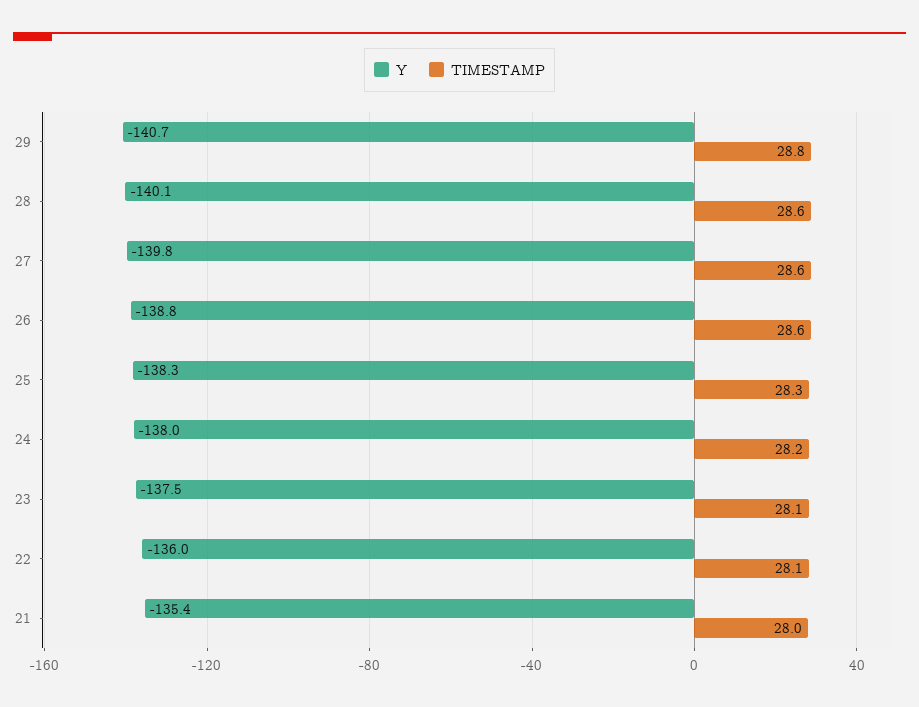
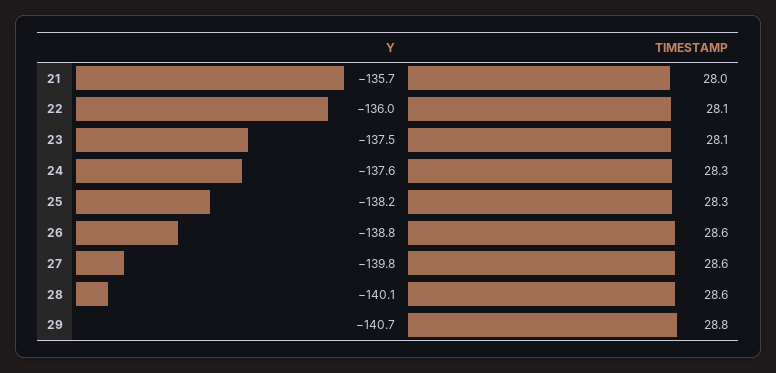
  {
    "Y": {
      "29": -140.7,
      "28": -140.1,
      "27": -139.8,
      "26": -138.8,
-     "25": -138.3,
+     "25": -138.2,
-     "24": -138,
+     "24": -137.6,
      "23": -137.5,
      "22": -136,
-     "21": -135.4
+     "21": -135.7
    },
    "TIMESTAMP": {
      "29": 28.8,
      "28": 28.6,
      "27": 28.6,
      "26": 28.6,
      "25": 28.3,
-     "24": 28.2,
+     "24": 28.3,
      "23": 28.1,
      "22": 28.1,
      "21": 28
    }
  }

